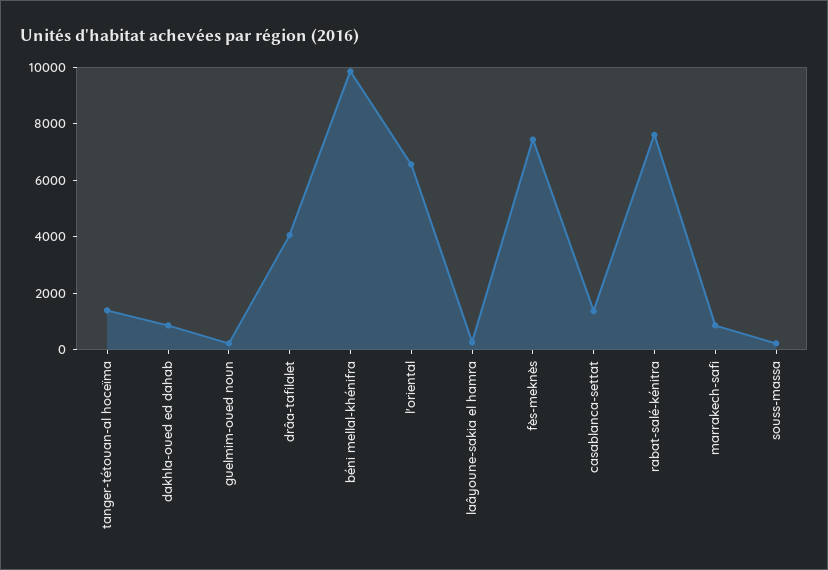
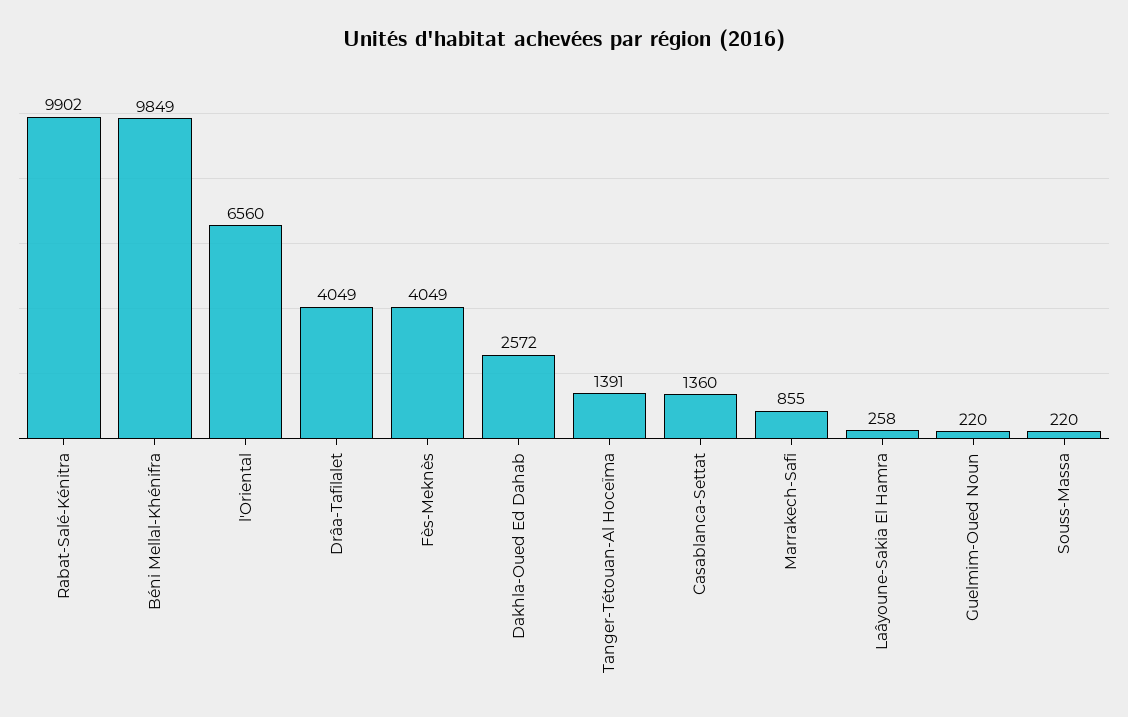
  {
    "tanger-tétouan-al hoceïma": 1391,
-   "dakhla-oued ed dahab": 1000,
+   "dakhla-oued ed dahab": 2572,
    "guelmim-oued noun": 220,
    "drâa-tafilalet": 4049,
    "béni mellal-khénifra": 9849,
    "l'oriental": 6560,
    "laâyoune-sakia el hamra": 258,
-   "fès-meknès": 7500,
+   "fès-meknès": 4049,
    "casablanca-settat": 1360,
-   "rabat-salé-kénitra": 7500,
+   "rabat-salé-kénitra": 9902,
    "marrakech-safi": 855,
    "souss-massa": 220
  }

